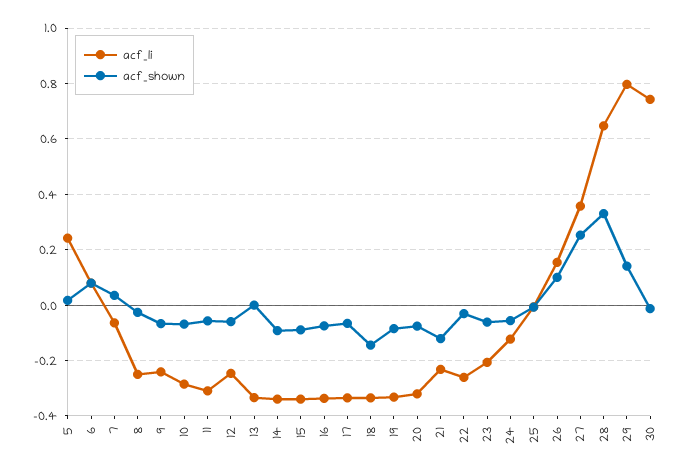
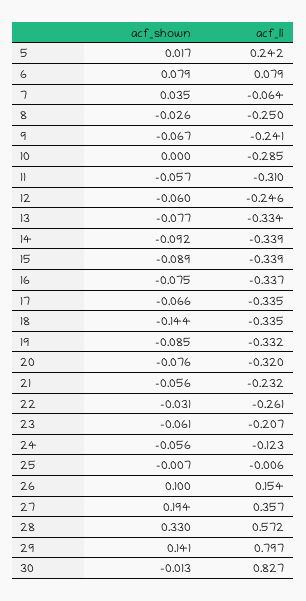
  {
    "acf_li": {
      "5": 0.242,
      "6": 0.079,
      "7": -0.064,
      "8": -0.25,
      "9": -0.241,
      "10": -0.285,
      "11": -0.31,
      "12": -0.246,
      "13": -0.334,
      "14": -0.339,
      "15": -0.339,
      "16": -0.337,
      "17": -0.335,
      "18": -0.335,
      "19": -0.332,
      "20": -0.32,
      "21": -0.232,
      "22": -0.261,
      "23": -0.207,
      "24": -0.123,
      "25": -0.006,
      "26": 0.154,
      "27": 0.357,
-     "28": 0.65,
+     "28": 0.572,
      "29": 0.797,
-     "30": 0.75
+     "30": 0.827
    },
    "acf_shown": {
      "5": 0.017,
      "6": 0.079,
      "7": 0.035,
      "8": -0.026,
      "9": -0.067,
-     "10": -0.075,
+     "10": 0,
      "11": -0.057,
      "12": -0.06,
-     "13": 0,
+     "13": -0.077,
      "14": -0.092,
      "15": -0.089,
      "16": -0.075,
      "17": -0.066,
      "18": -0.144,
      "19": -0.085,
      "20": -0.076,
-     "21": -0.125,
+     "21": -0.056,
      "22": -0.031,
      "23": -0.061,
      "24": -0.056,
      "25": -0.007,
      "26": 0.1,
-     "27": 0.25,
+     "27": 0.194,
      "28": 0.33,
      "29": 0.141,
      "30": -0.013
    }
  }

